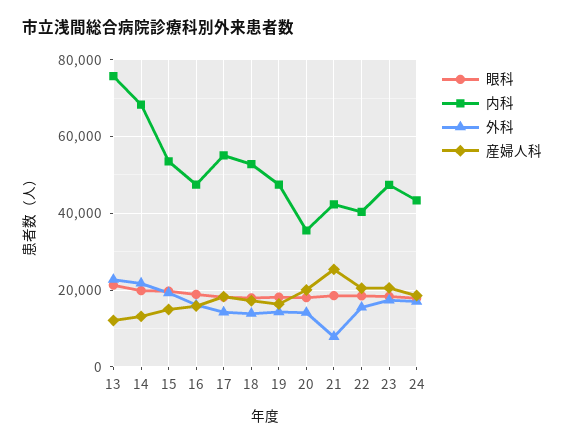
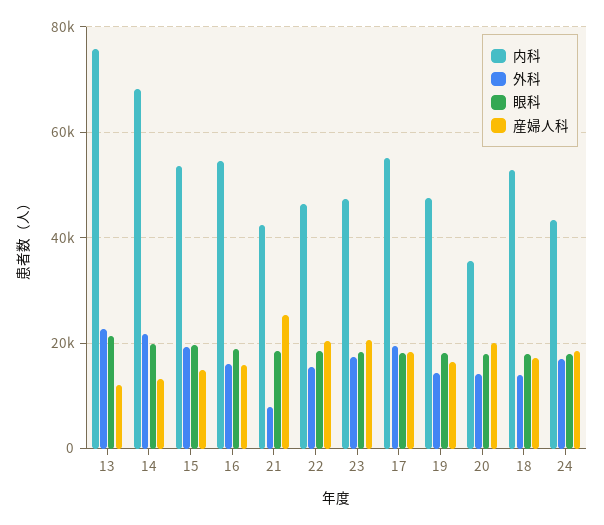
  {
    "眼科": {
      "13": 22000,
      "14": 20000,
      "15": 20000,
      "16": 18000,
      "17": 18000,
      "18": 18000,
      "19": 18000,
      "20": 18000,
      "21": 18000,
      "22": 18000,
      "23": 18000,
      "24": 18000
    },
    "内科": {
      "13": 76000,
      "14": 68000,
      "15": 54000,
-     "16": 48000,
+     "16": 54000,
      "17": 56000,
      "18": 52000,
      "19": 48000,
      "20": 36000,
      "21": 42000,
-     "22": 40000,
+     "22": 46000,
      "23": 48000,
      "24": 44000
    },
    "外科": {
      "13": 22000,
      "14": 22000,
      "15": 20000,
      "16": 16000,
-     "17": 14000,
+     "17": 20000,
      "18": 14000,
      "19": 14000,
      "20": 14000,
      "21": 8000,
      "22": 16000,
      "23": 18000,
      "24": 18000
    },
    "産婦人科": {
      "13": 12000,
      "14": 14000,
      "15": 14000,
      "16": 16000,
      "17": 18000,
      "18": 18000,
      "19": 16000,
      "20": 20000,
      "21": 26000,
      "22": 20000,
      "23": 20000,
      "24": 18000
    }
  }

